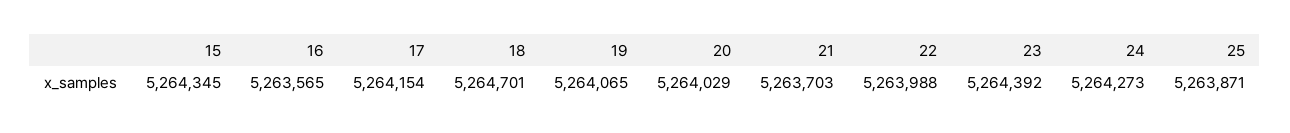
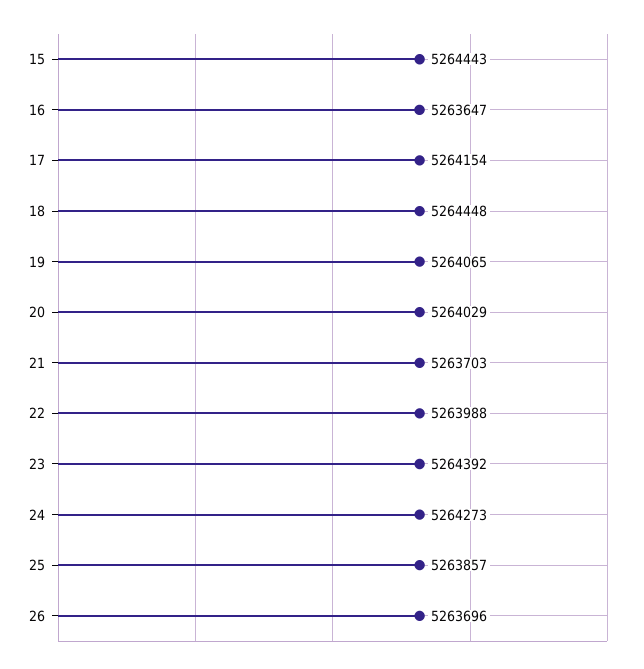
  {
-   "15": 5264345,
+   "15": 5264443,
-   "16": 5263565,
+   "16": 5263647,
    "17": 5264154,
-   "18": 5264701,
+   "18": 5264448,
    "19": 5264065,
    "20": 5264029,
    "21": 5263703,
    "22": 5263988,
    "23": 5264392,
    "24": 5264273,
-   "25": 5263871
+   "25": 5263857,
+   "26": 5263696
  }

